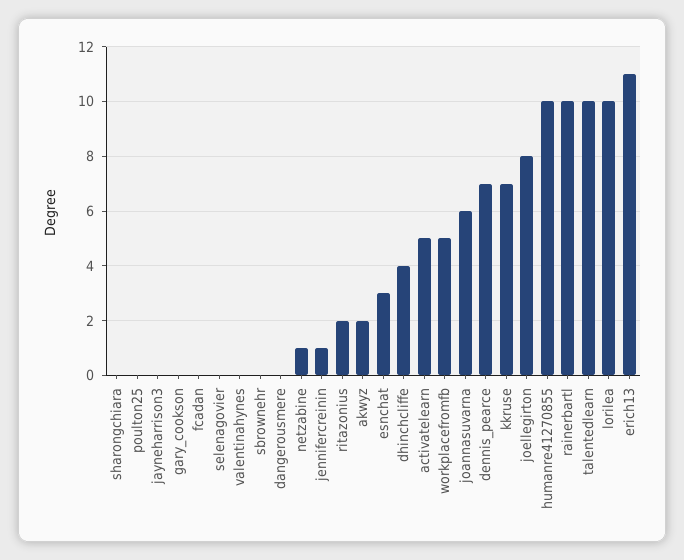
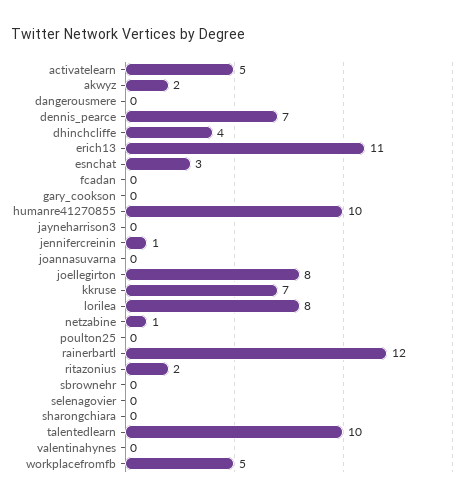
  {
    "sharongchiara": 0,
    "poulton25": 0,
    "jayneharrison3": 0,
    "gary_cookson": 0,
    "fcadan": 0,
    "selenagovier": 0,
    "valentinahynes": 0,
    "sbrownehr": 0,
    "dangerousmere": 0,
    "netzabine": 1,
    "jennifercreinin": 1,
    "ritazonius": 2,
    "akwyz": 2,
    "esnchat": 3,
    "dhinchcliffe": 4,
    "activatelearn": 5,
    "workplacefromfb": 5,
-   "joannasuvarna": 6,
+   "joannasuvarna": 0,
    "dennis_pearce": 7,
    "kkruse": 7,
    "joellegirton": 8,
    "humanre41270855": 10,
-   "rainerbartl": 10,
+   "rainerbartl": 12,
    "talentedlearn": 10,
-   "lorilea": 10,
+   "lorilea": 8,
    "erich13": 11
  }

